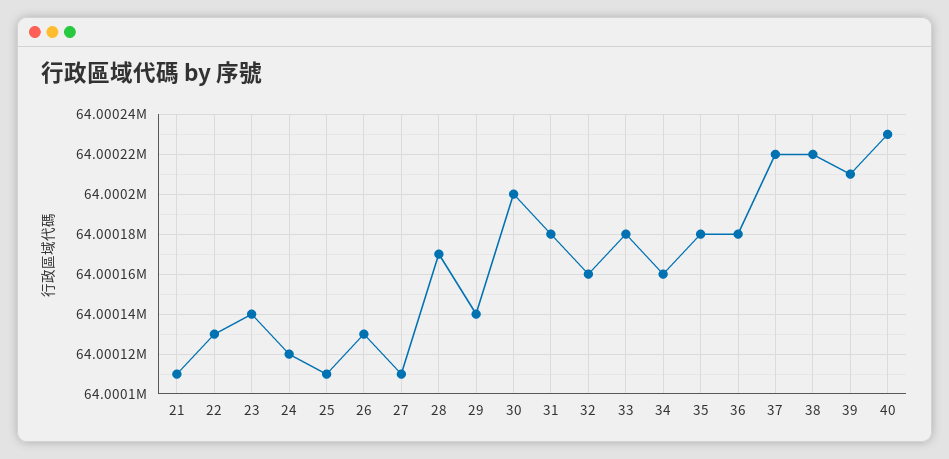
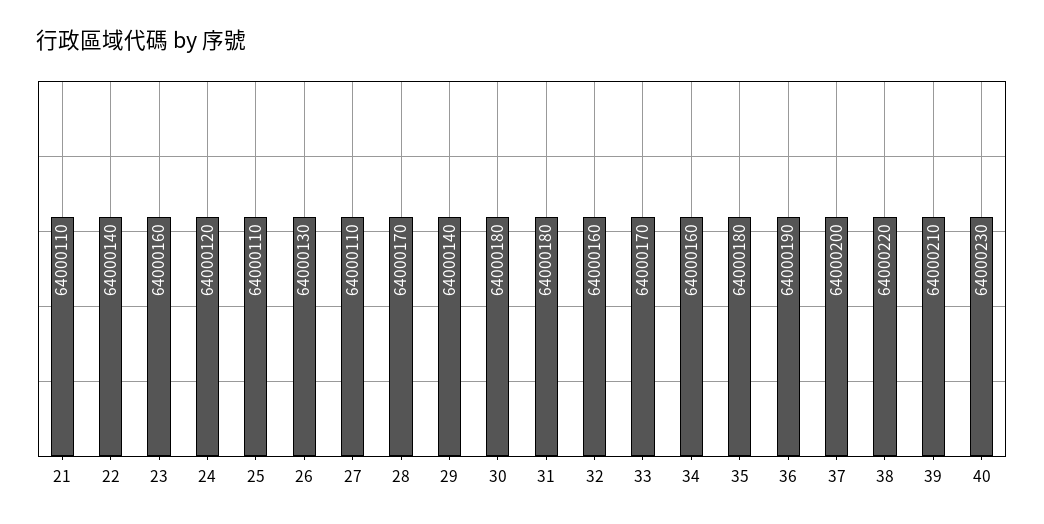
  {
    "21": 64000110,
-   "22": 64000130,
+   "22": 64000140,
-   "23": 64000140,
+   "23": 64000160,
    "24": 64000120,
    "25": 64000110,
    "26": 64000130,
    "27": 64000110,
    "28": 64000170,
    "29": 64000140,
-   "30": 64000200,
+   "30": 64000180,
    "31": 64000180,
    "32": 64000160,
-   "33": 64000180,
+   "33": 64000170,
    "34": 64000160,
    "35": 64000180,
-   "36": 64000180,
+   "36": 64000190,
-   "37": 64000220,
+   "37": 64000200,
    "38": 64000220,
    "39": 64000210,
    "40": 64000230
  }

